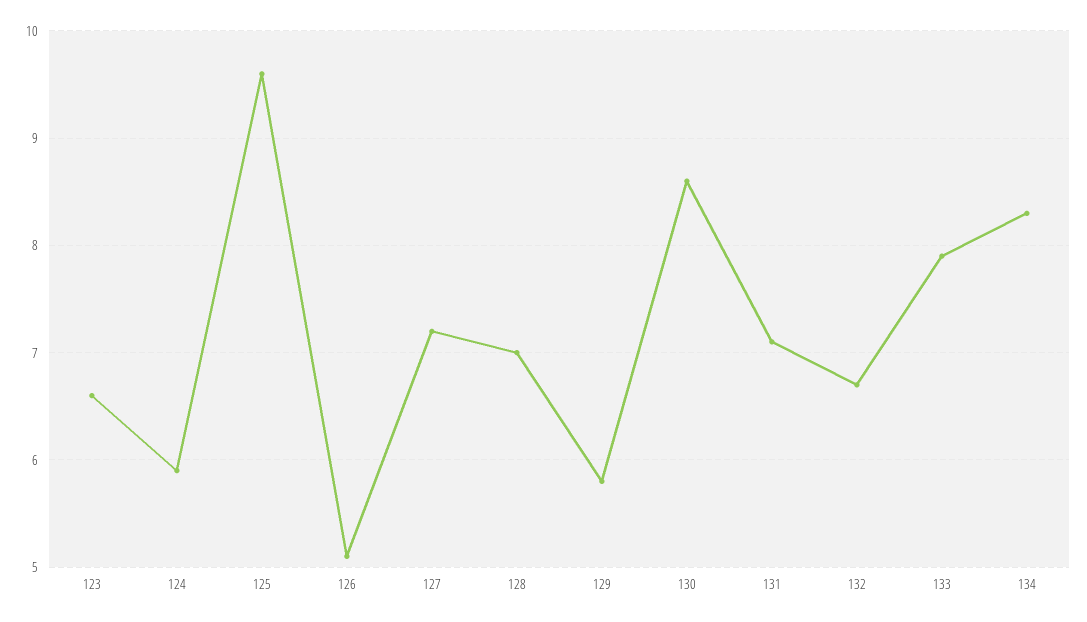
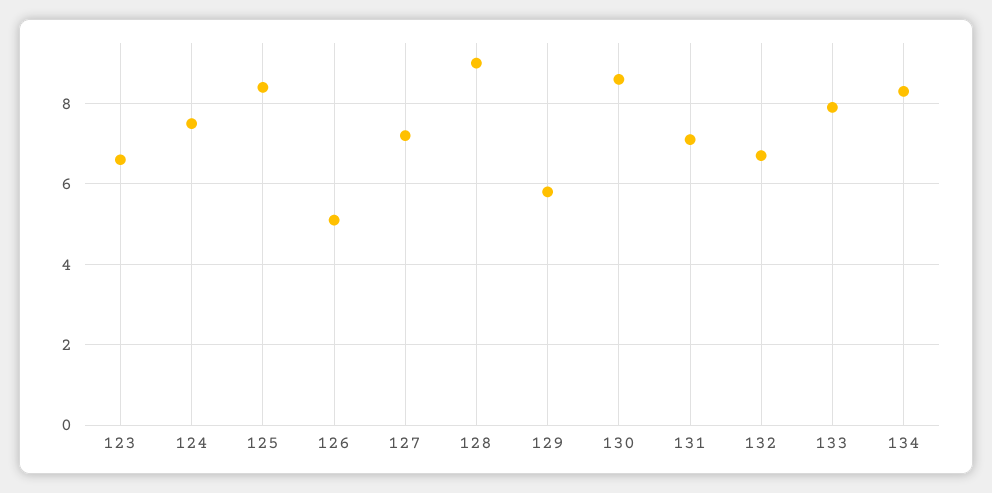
  {
    "123": 6.6,
-   "124": 5.9,
+   "124": 7.5,
-   "125": 9.6,
+   "125": 8.5,
    "126": 5.1,
    "127": 7.2,
-   "128": 7,
+   "128": 9,
    "129": 5.8,
    "130": 8.6,
    "131": 7.1,
    "132": 6.7,
    "133": 7.9,
    "134": 8.3
  }

